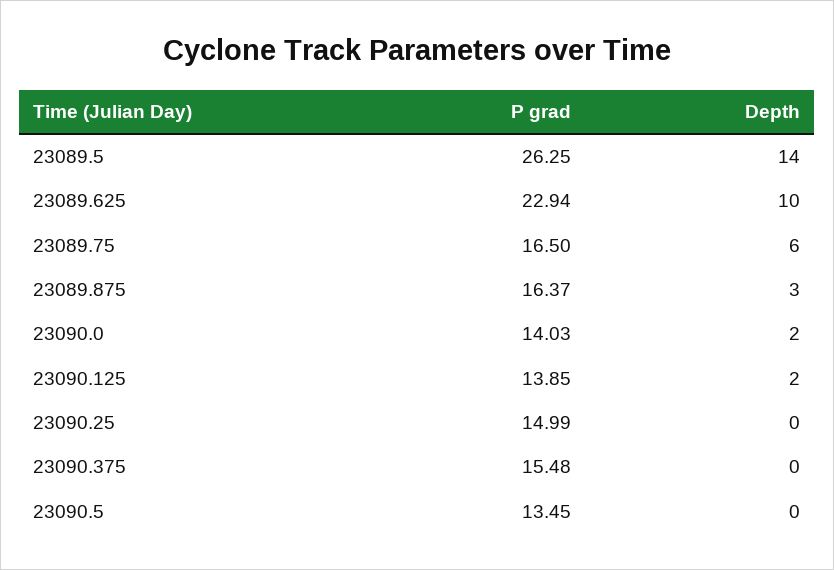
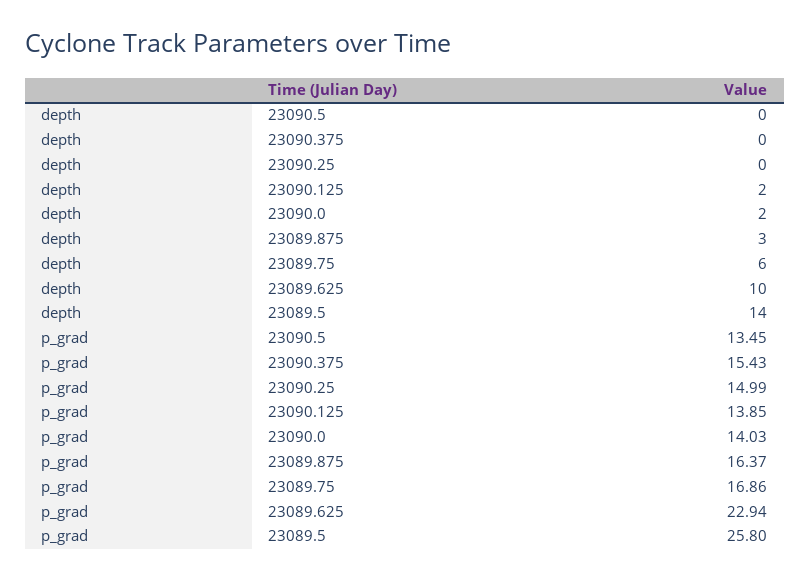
  {
    "P grad": {
-     "23089.5": 26.25,
+     "23089.5": 25.8,
      "23089.625": 22.94,
-     "23089.75": 16.5,
+     "23089.75": 16.86,
      "23089.875": 16.37,
      "23090.0": 14.03,
      "23090.125": 13.85,
      "23090.25": 14.99,
-     "23090.375": 15.48,
+     "23090.375": 15.43,
      "23090.5": 13.45
    },
    "Depth": {
      "23089.5": 14,
      "23089.625": 10,
      "23089.75": 6,
      "23089.875": 3,
      "23090.0": 2,
      "23090.125": 2,
      "23090.25": 0,
      "23090.375": 0,
      "23090.5": 0
    }
  }

